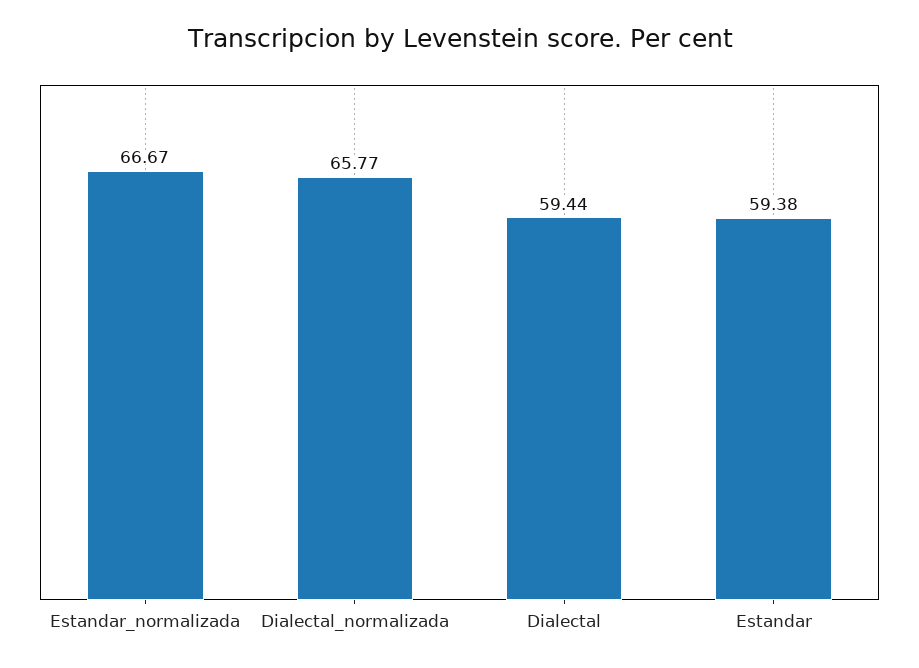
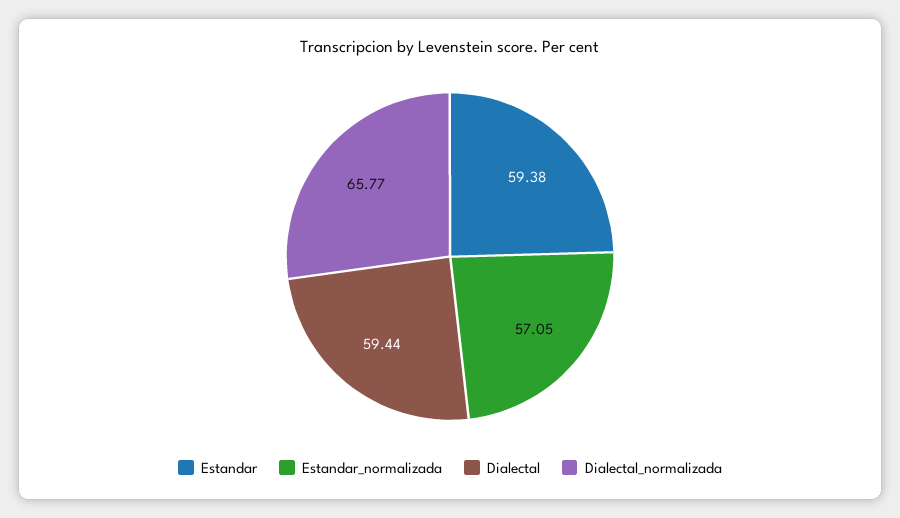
  {
-   "Estandar_normalizada": 66.67,
+   "Estandar_normalizada": 57.05,
    "Dialectal_normalizada": 65.77,
    "Dialectal": 59.44,
    "Estandar": 59.38
  }

